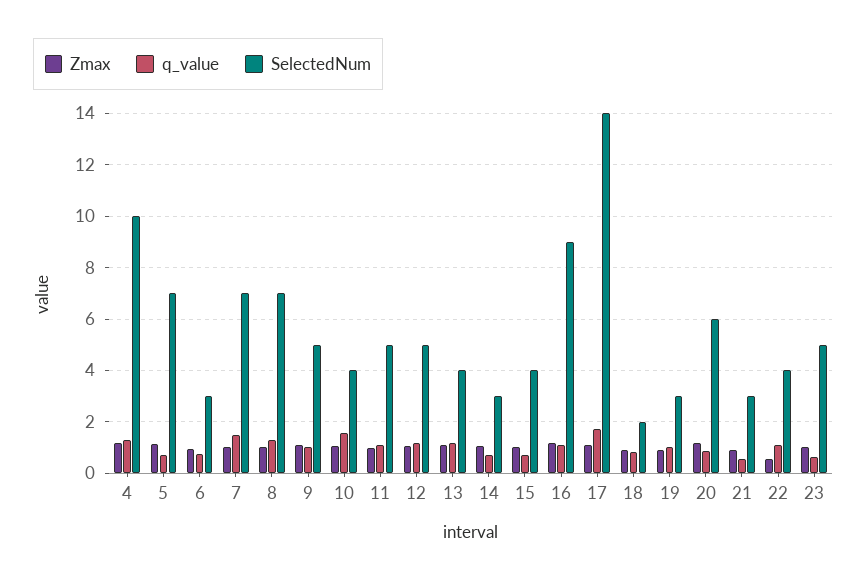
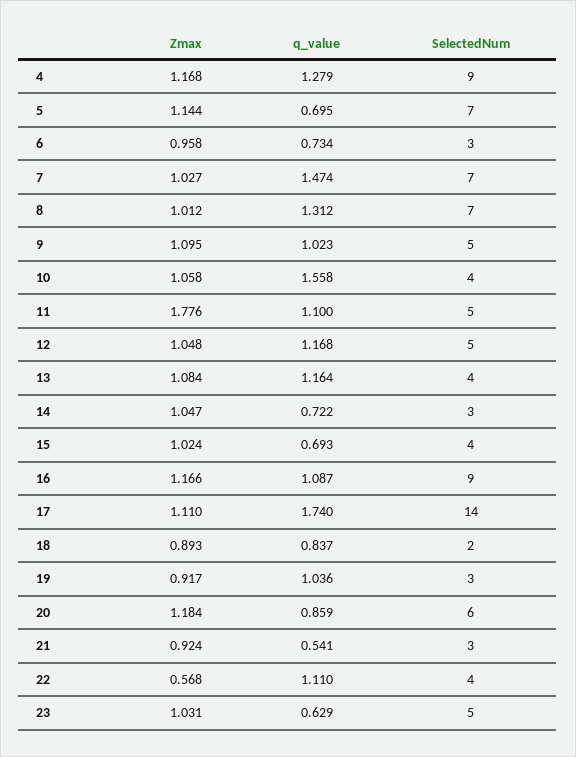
  {
    "Zmax": {
      "4": 1.168,
      "5": 1.144,
      "6": 0.958,
      "7": 1.027,
      "8": 1.012,
      "9": 1.095,
      "10": 1.058,
-     "11": 1,
+     "11": 1.776,
      "12": 1.048,
      "13": 1.084,
      "14": 1.047,
      "15": 1.024,
      "16": 1.166,
      "17": 1.11,
      "18": 0.893,
      "19": 0.917,
      "20": 1.184,
      "21": 0.924,
      "22": 0.568,
      "23": 1.031
    },
    "q_value": {
      "4": 1.279,
      "5": 0.695,
      "6": 0.734,
      "7": 1.474,
      "8": 1.312,
      "9": 1.023,
      "10": 1.558,
      "11": 1.1,
      "12": 1.168,
      "13": 1.164,
      "14": 0.722,
      "15": 0.693,
      "16": 1.087,
      "17": 1.74,
      "18": 0.837,
      "19": 1.036,
      "20": 0.859,
      "21": 0.541,
      "22": 1.11,
      "23": 0.629
    },
    "SelectedNum": {
-     "4": 10,
+     "4": 9,
      "5": 7,
      "6": 3,
      "7": 7,
      "8": 7,
      "9": 5,
      "10": 4,
      "11": 5,
      "12": 5,
      "13": 4,
      "14": 3,
      "15": 4,
      "16": 9,
      "17": 14,
      "18": 2,
      "19": 3,
      "20": 6,
      "21": 3,
      "22": 4,
      "23": 5
    }
  }

